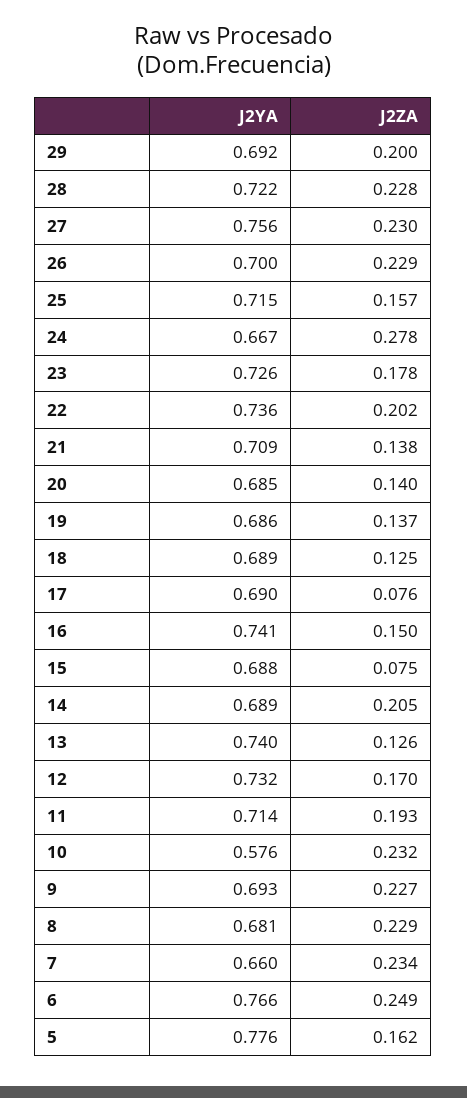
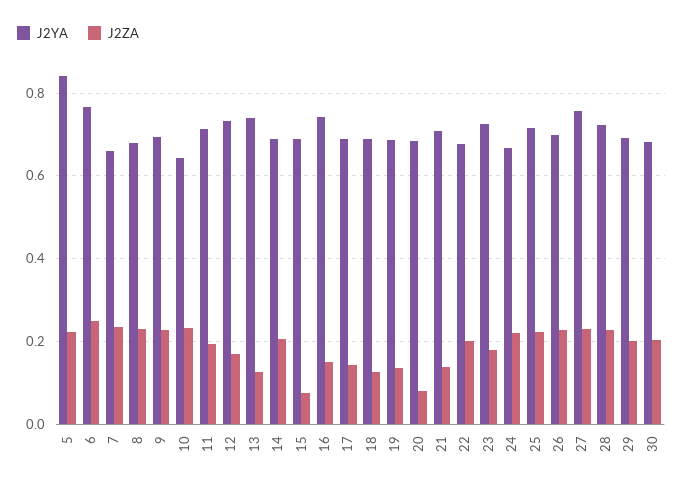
  {
    "J2YA": {
      "29": 0.692,
      "28": 0.722,
      "27": 0.756,
      "26": 0.7,
      "25": 0.715,
      "24": 0.667,
      "23": 0.726,
-     "22": 0.736,
+     "22": 0.68,
      "21": 0.709,
      "20": 0.685,
      "19": 0.686,
      "18": 0.689,
      "17": 0.69,
      "16": 0.741,
      "15": 0.688,
      "14": 0.689,
      "13": 0.74,
      "12": 0.732,
      "11": 0.714,
-     "10": 0.576,
+     "10": 0.64,
      "9": 0.693,
      "8": 0.681,
      "7": 0.66,
      "6": 0.766,
-     "5": 0.776
+     "5": 0.84,
+     "30": 0.68
    },
    "J2ZA": {
      "29": 0.2,
      "28": 0.228,
      "27": 0.23,
      "26": 0.229,
-     "25": 0.157,
+     "25": 0.22,
-     "24": 0.278,
+     "24": 0.22,
      "23": 0.178,
      "22": 0.202,
      "21": 0.138,
-     "20": 0.14,
+     "20": 0.08,
      "19": 0.137,
      "18": 0.125,
-     "17": 0.076,
+     "17": 0.14,
      "16": 0.15,
      "15": 0.075,
      "14": 0.205,
      "13": 0.126,
      "12": 0.17,
      "11": 0.193,
      "10": 0.232,
      "9": 0.227,
      "8": 0.229,
      "7": 0.234,
      "6": 0.249,
-     "5": 0.162
+     "5": 0.22,
+     "30": 0.2
    }
  }

